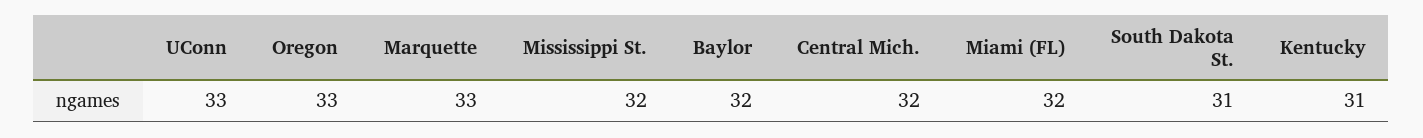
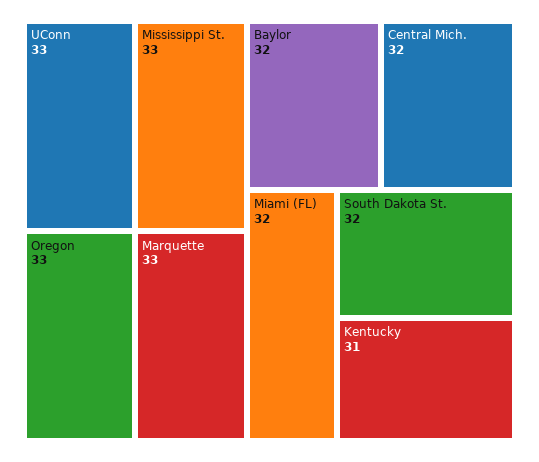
  {
    "UConn": 33,
    "Oregon": 33,
    "Marquette": 33,
-   "Mississippi St.": 32,
+   "Mississippi St.": 33,
    "Baylor": 32,
    "Central Mich.": 32,
    "Miami (FL)": 32,
-   "South Dakota St.": 31,
+   "South Dakota St.": 32,
    "Kentucky": 31
  }

